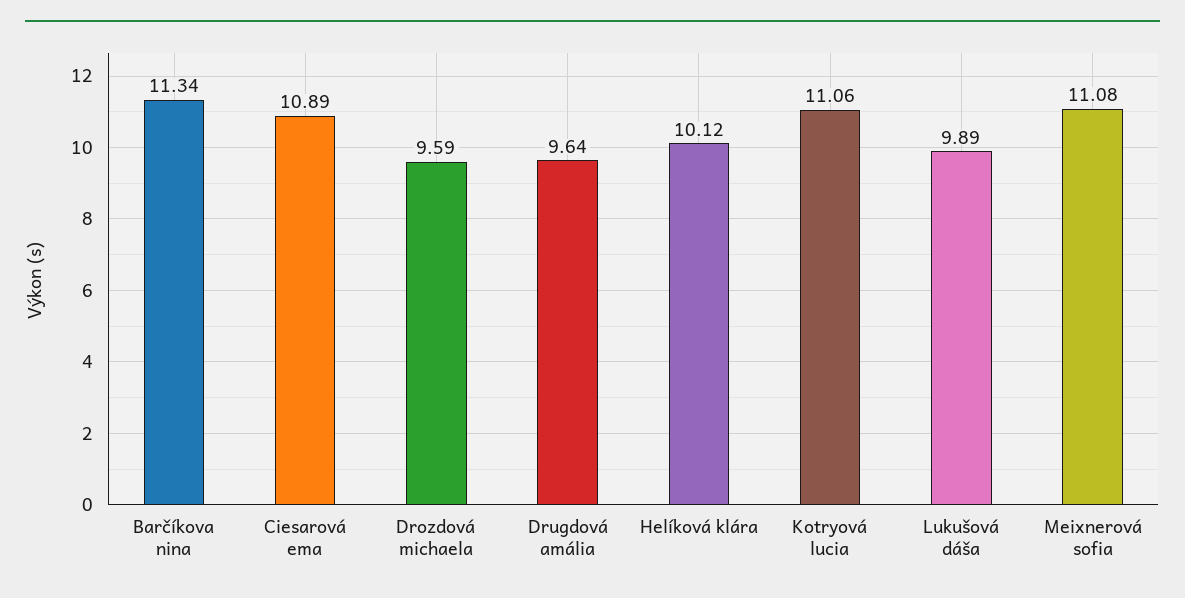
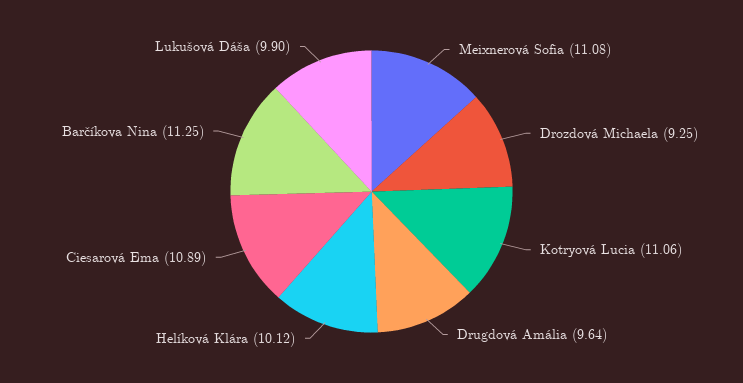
  {
-   "Barčíkova nina": 11.34,
+   "Barčíkova nina": 11.25,
    "Ciesarová ema": 10.89,
-   "Drozdová michaela": 9.59,
+   "Drozdová michaela": 9.25,
    "Drugdová amália": 9.64,
    "Helíková klára": 10.12,
    "Kotryová lucia": 11.06,
-   "Lukušová dáša": 9.89,
+   "Lukušová dáša": 9.9,
    "Meixnerová sofia": 11.08
  }

